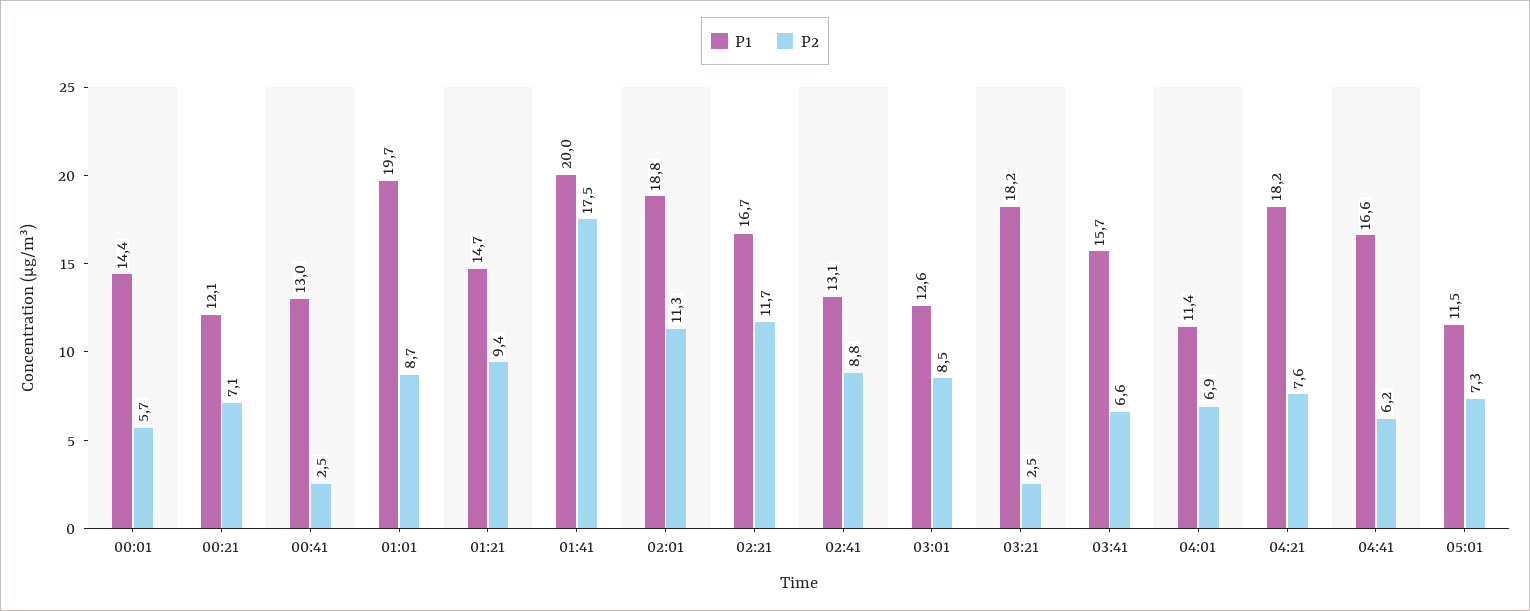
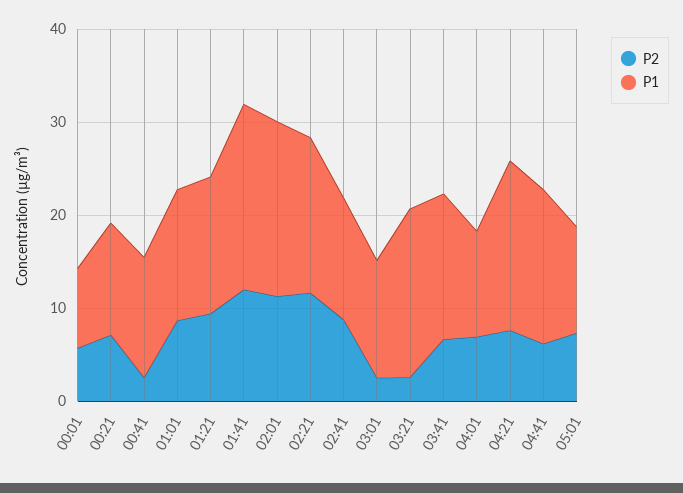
  {
    "P1": {
-     "00:01": 14.4,
+     "00:01": 8,
      "00:21": 12.1,
      "00:41": 13,
-     "01:01": 19.7,
+     "01:01": 14,
      "01:21": 14.7,
      "01:41": 20,
      "02:01": 18.8,
      "02:21": 16.7,
      "02:41": 13.1,
      "03:01": 12.6,
      "03:21": 18.2,
      "03:41": 15.7,
      "04:01": 11.4,
      "04:21": 18.2,
      "04:41": 16.6,
      "05:01": 11.5
    },
    "P2": {
      "00:01": 5.7,
      "00:21": 7.1,
      "00:41": 2.5,
      "01:01": 8.7,
      "01:21": 9.4,
-     "01:41": 17.5,
+     "01:41": 12,
      "02:01": 11.3,
      "02:21": 11.7,
      "02:41": 8.8,
-     "03:01": 8.5,
+     "03:01": 2,
      "03:21": 2.5,
      "03:41": 6.6,
      "04:01": 6.9,
      "04:21": 7.6,
      "04:41": 6.2,
      "05:01": 7.3
    }
  }

